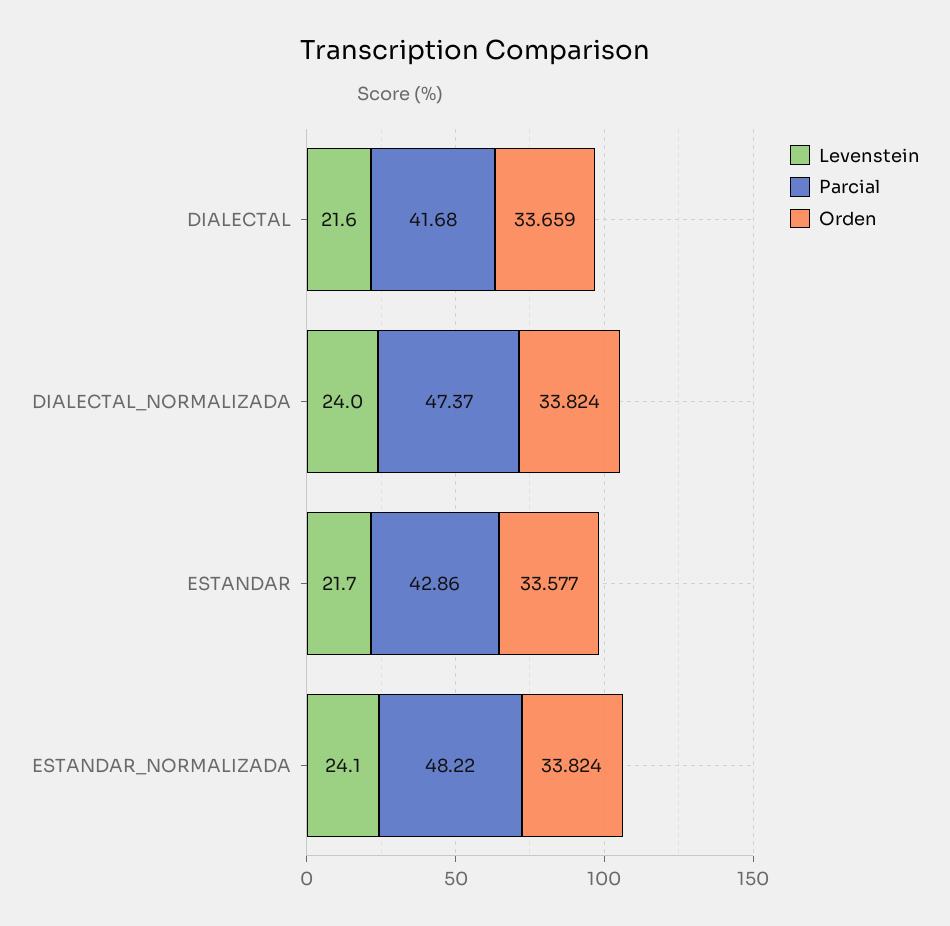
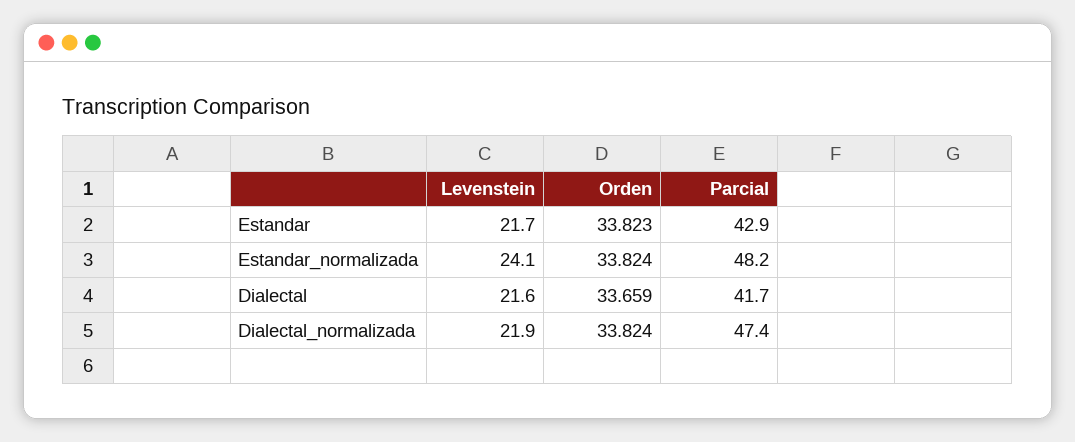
  {
    "Levenstein": {
      "DIALECTAL": 21.6,
-     "DIALECTAL_NORMALIZADA": 24,
+     "DIALECTAL_NORMALIZADA": 21.9,
      "ESTANDAR": 21.7,
      "ESTANDAR_NORMALIZADA": 24.1
    },
    "Parcial": {
      "DIALECTAL": 41.68,
      "DIALECTAL_NORMALIZADA": 47.37,
      "ESTANDAR": 42.86,
      "ESTANDAR_NORMALIZADA": 48.22
    },
    "Orden": {
      "DIALECTAL": 33.659,
      "DIALECTAL_NORMALIZADA": 33.824,
-     "ESTANDAR": 33.577,
+     "ESTANDAR": 33.823,
      "ESTANDAR_NORMALIZADA": 33.824
    }
  }

